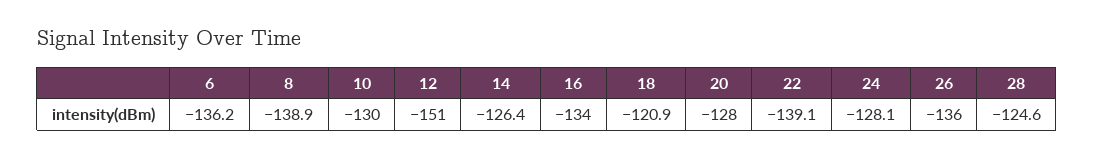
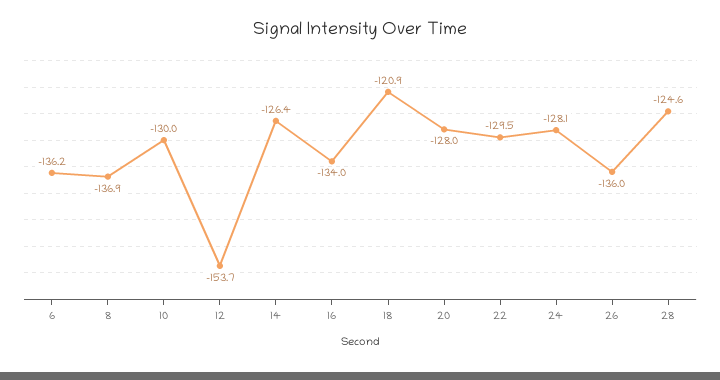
  {
    "6": -136.2,
-   "8": -138.9,
+   "8": -136.9,
    "10": -130,
-   "12": -151,
+   "12": -153.7,
    "14": -126.4,
    "16": -134,
    "18": -120.9,
    "20": -128,
-   "22": -139.1,
+   "22": -129.5,
    "24": -128.1,
    "26": -136,
    "28": -124.6
  }

